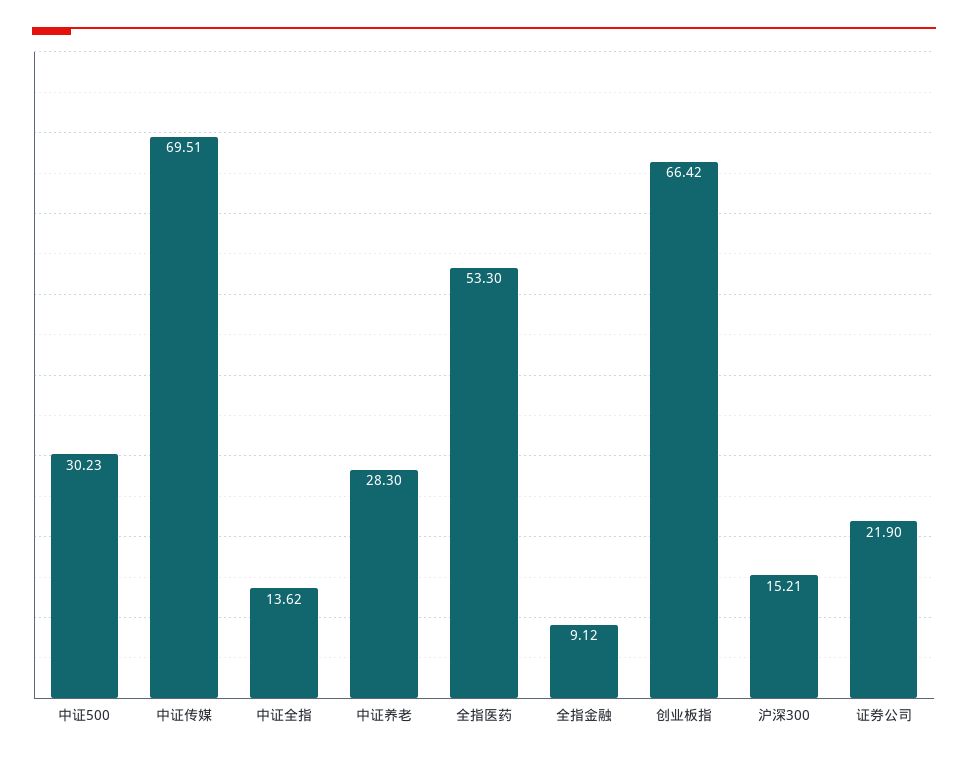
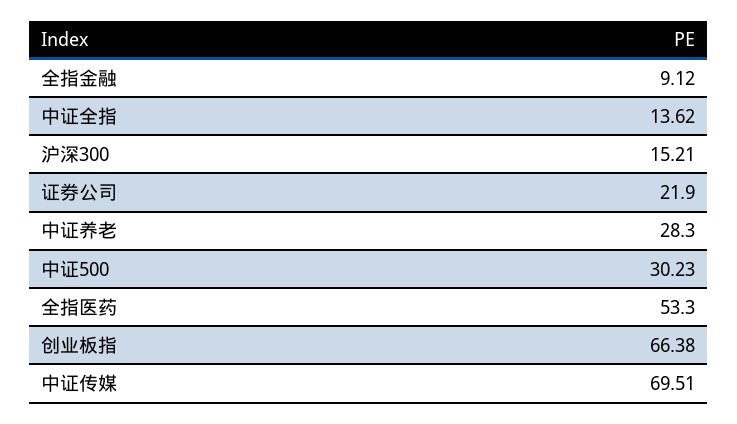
  {
    "中证500": 30.23,
    "中证传媒": 69.51,
    "中证全指": 13.62,
    "中证养老": 28.3,
    "全指医药": 53.3,
    "全指金融": 9.12,
-   "创业板指": 66.42,
+   "创业板指": 66.38,
    "沪深300": 15.21,
    "证券公司": 21.9
  }

